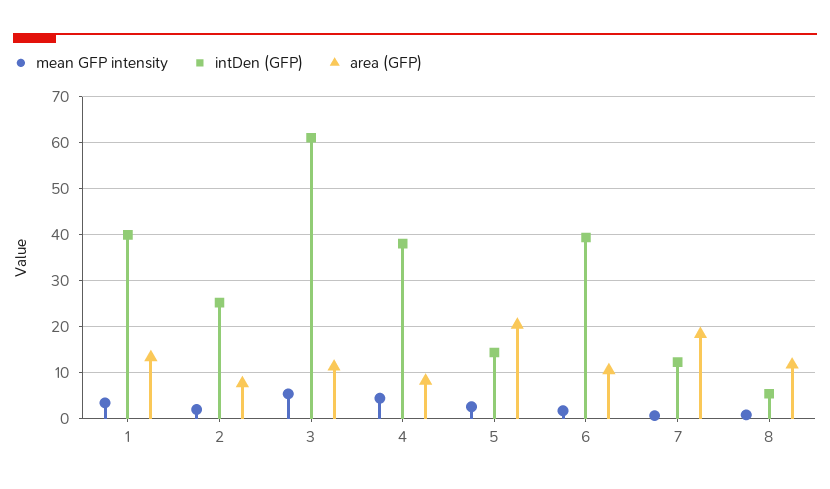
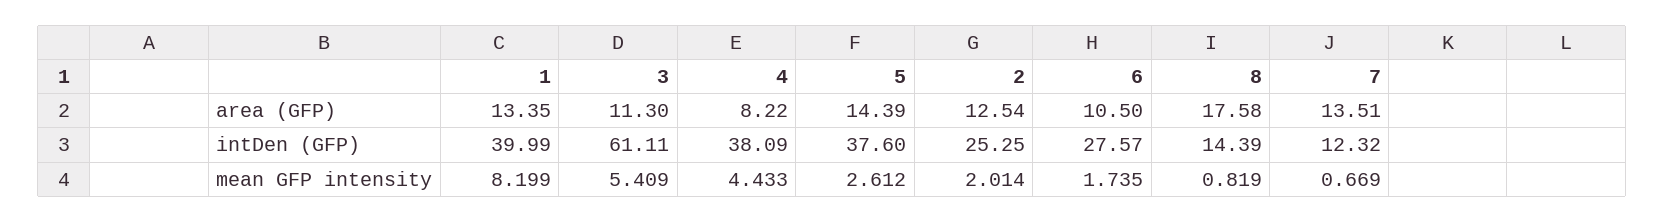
  {
    "mean GFP intensity": {
-     "1": 4,
+     "1": 8.199,
      "2": 2.014,
      "3": 5.409,
      "4": 4.433,
      "5": 2.612,
      "6": 1.735,
      "7": 0.669,
      "8": 0.819
    },
    "intDen (GFP)": {
      "1": 39.99,
      "2": 25.25,
      "3": 61.11,
      "4": 38.09,
-     "5": 14,
+     "5": 37.6,
-     "6": 40,
+     "6": 27.57,
      "7": 12.32,
-     "8": 6
+     "8": 14.39
    },
    "area (GFP)": {
      "1": 13.35,
-     "2": 8,
+     "2": 12.54,
      "3": 11.3,
      "4": 8.22,
-     "5": 20,
+     "5": 14.39,
      "6": 10.5,
-     "7": 18,
+     "7": 13.51,
-     "8": 12
+     "8": 17.58
    }
  }

